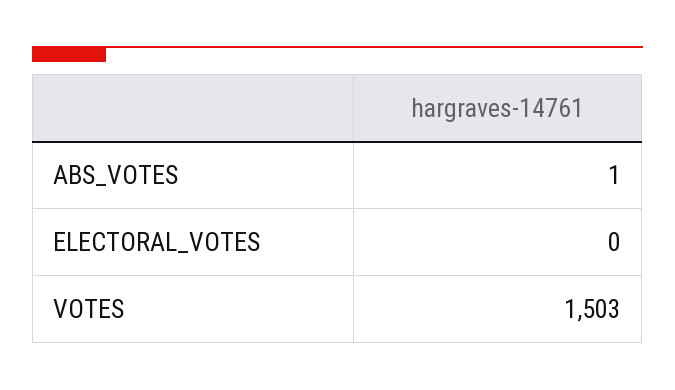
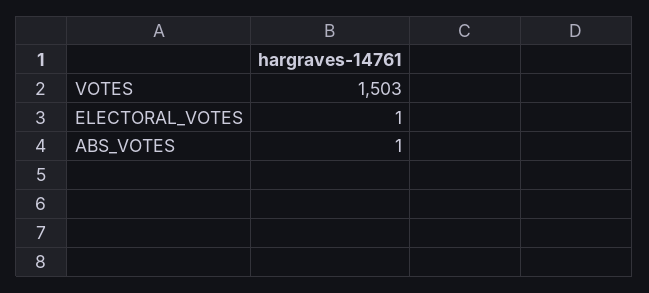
  {
    "ABS_VOTES": 1,
-   "ELECTORAL_VOTES": 0,
+   "ELECTORAL_VOTES": 1,
    "VOTES": 1503
  }

